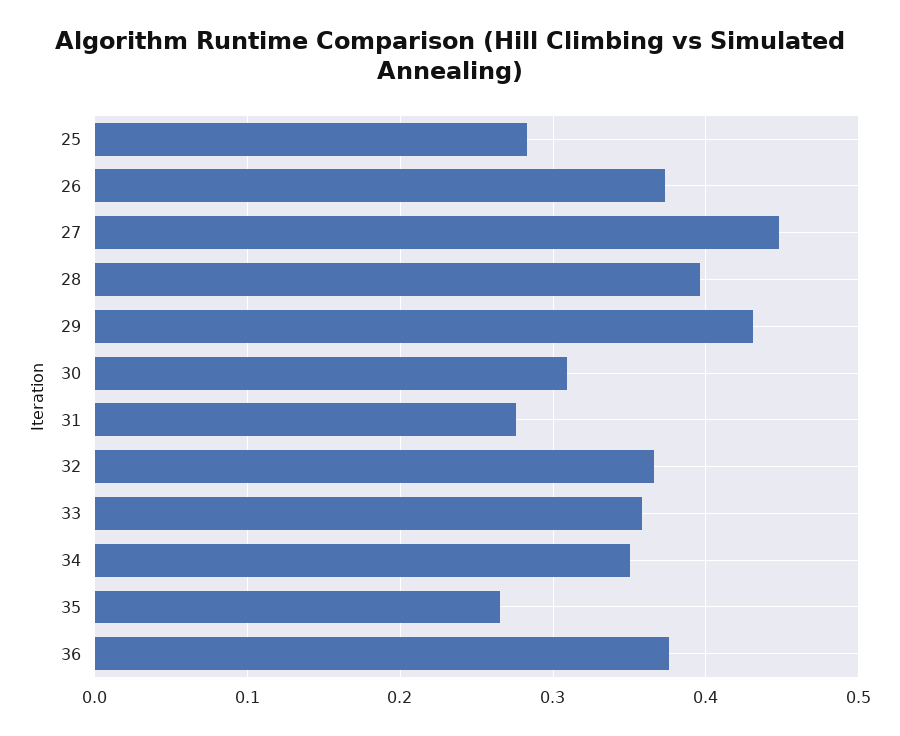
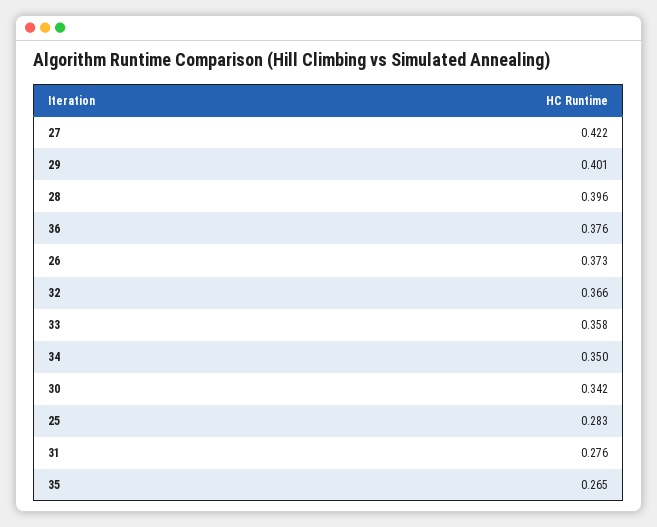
  {
    "25": 0.283,
    "26": 0.373,
-   "27": 0.45,
+   "27": 0.422,
    "28": 0.396,
-   "29": 0.43,
+   "29": 0.401,
-   "30": 0.31,
+   "30": 0.342,
    "31": 0.276,
    "32": 0.366,
    "33": 0.358,
    "34": 0.35,
    "35": 0.265,
    "36": 0.376
  }

